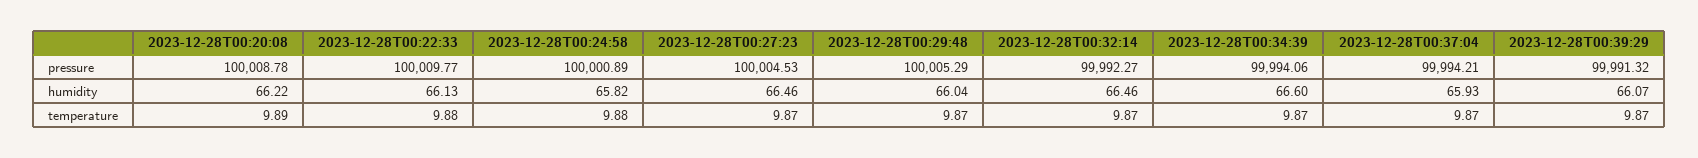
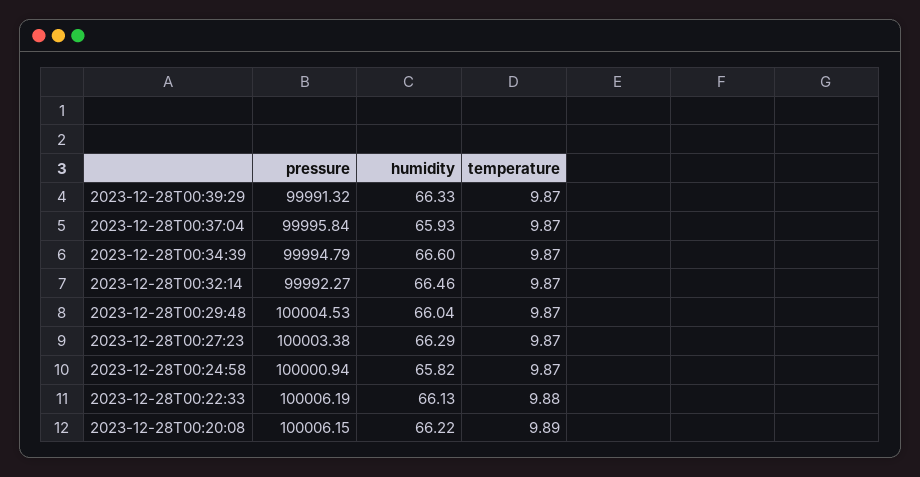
  {
    "2023-12-28T00:20:08": {
-     "pressure": 100008.78,
+     "pressure": 100006.15,
      "humidity": 66.22,
      "temperature": 9.89
    },
    "2023-12-28T00:22:33": {
-     "pressure": 100009.77,
+     "pressure": 100006.19,
      "humidity": 66.13,
      "temperature": 9.88
    },
    "2023-12-28T00:24:58": {
-     "pressure": 100000.89,
+     "pressure": 100000.94,
      "humidity": 65.82,
-     "temperature": 9.88
+     "temperature": 9.87
    },
    "2023-12-28T00:27:23": {
-     "pressure": 100004.53,
+     "pressure": 100003.38,
-     "humidity": 66.46,
+     "humidity": 66.29,
      "temperature": 9.87
    },
    "2023-12-28T00:29:48": {
-     "pressure": 100005.29,
+     "pressure": 100004.53,
      "humidity": 66.04,
      "temperature": 9.87
    },
    "2023-12-28T00:32:14": {
      "pressure": 99992.27,
      "humidity": 66.46,
      "temperature": 9.87
    },
    "2023-12-28T00:34:39": {
-     "pressure": 99994.06,
+     "pressure": 99994.79,
      "humidity": 66.6,
      "temperature": 9.87
    },
    "2023-12-28T00:37:04": {
-     "pressure": 99994.21,
+     "pressure": 99995.84,
      "humidity": 65.93,
      "temperature": 9.87
    },
    "2023-12-28T00:39:29": {
      "pressure": 99991.32,
-     "humidity": 66.07,
+     "humidity": 66.33,
      "temperature": 9.87
    }
  }

